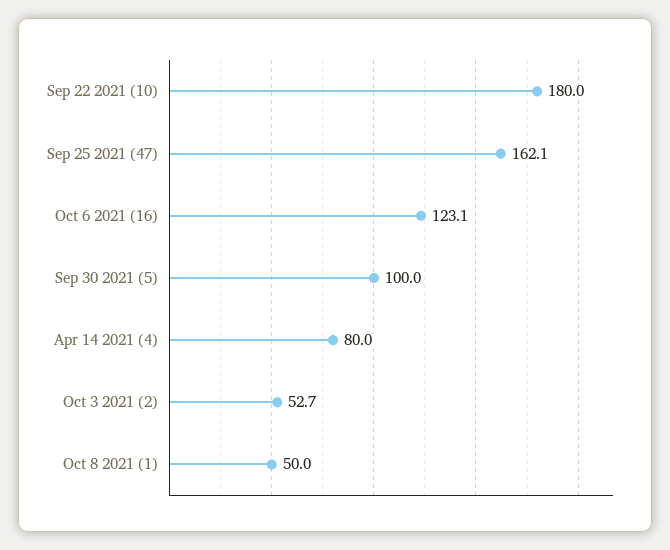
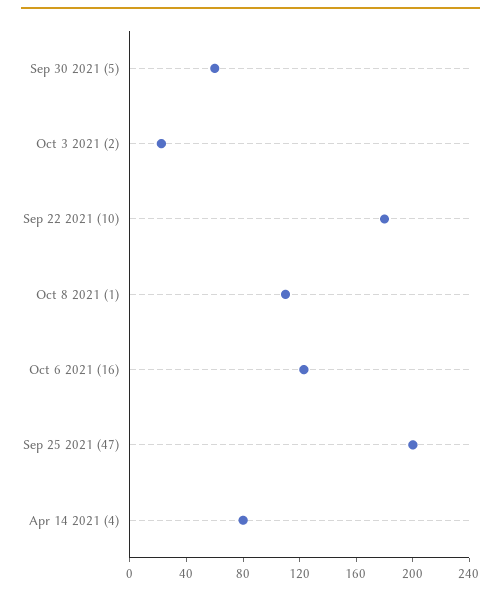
  {
    "Sep 22 2021 (10)": 180,
-   "Sep 25 2021 (47)": 162.1,
+   "Sep 25 2021 (47)": 200,
    "Oct 6 2021 (16)": 123.1,
-   "Sep 30 2021 (5)": 100,
+   "Sep 30 2021 (5)": 60,
    "Apr 14 2021 (4)": 80,
-   "Oct 3 2021 (2)": 52.7,
+   "Oct 3 2021 (2)": 20,
-   "Oct 8 2021 (1)": 50
+   "Oct 8 2021 (1)": 110
  }

